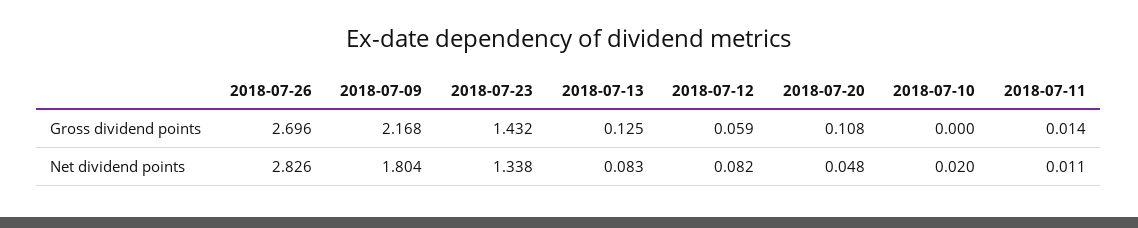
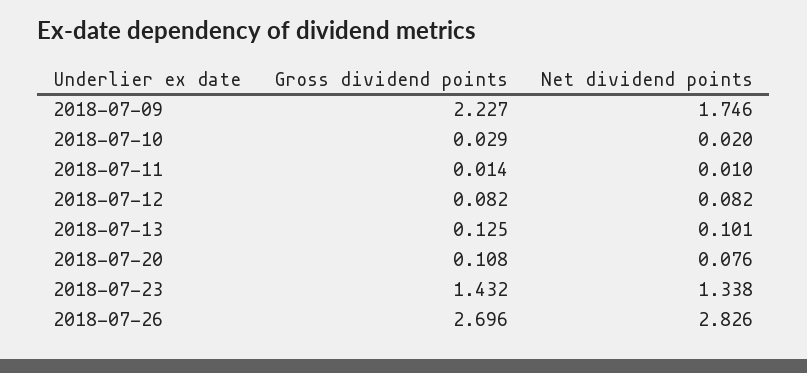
  {
    "2018-07-26": {
      "Gross dividend points": 2.696,
      "Net dividend points": 2.826
    },
    "2018-07-09": {
-     "Gross dividend points": 2.168,
+     "Gross dividend points": 2.227,
-     "Net dividend points": 1.804
+     "Net dividend points": 1.746
    },
    "2018-07-23": {
      "Gross dividend points": 1.432,
      "Net dividend points": 1.338
    },
    "2018-07-13": {
      "Gross dividend points": 0.125,
-     "Net dividend points": 0.083
+     "Net dividend points": 0.101
    },
    "2018-07-12": {
-     "Gross dividend points": 0.059,
+     "Gross dividend points": 0.082,
      "Net dividend points": 0.082
    },
    "2018-07-20": {
      "Gross dividend points": 0.108,
-     "Net dividend points": 0.048
+     "Net dividend points": 0.076
    },
    "2018-07-10": {
-     "Gross dividend points": 0,
+     "Gross dividend points": 0.029,
      "Net dividend points": 0.02
    },
    "2018-07-11": {
      "Gross dividend points": 0.014,
-     "Net dividend points": 0.011
+     "Net dividend points": 0.01
    }
  }

